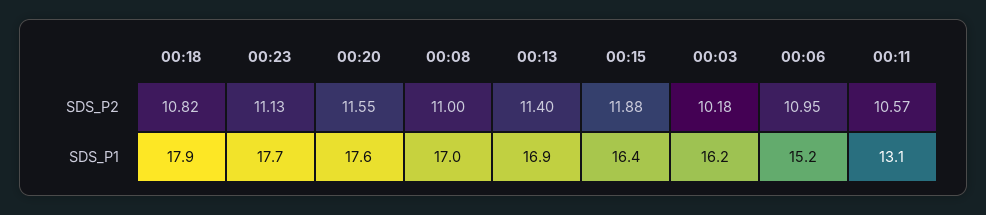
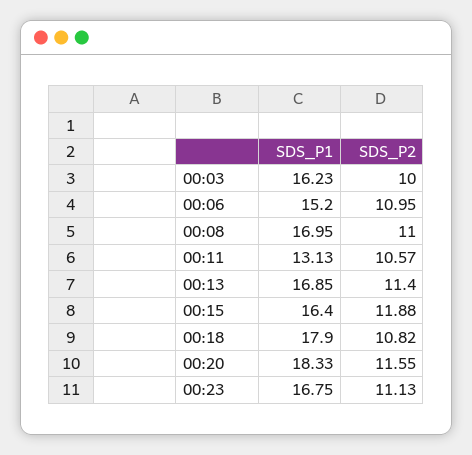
  {
    "00:18": {
      "SDS_P2": 10.82,
      "SDS_P1": 17.9
    },
    "00:23": {
      "SDS_P2": 11.13,
-     "SDS_P1": 17.7
+     "SDS_P1": 16.75
    },
    "00:20": {
      "SDS_P2": 11.55,
-     "SDS_P1": 17.6
+     "SDS_P1": 18.33
    },
    "00:08": {
      "SDS_P2": 11,
      "SDS_P1": 16.95
    },
    "00:13": {
      "SDS_P2": 11.4,
      "SDS_P1": 16.85
    },
    "00:15": {
      "SDS_P2": 11.88,
      "SDS_P1": 16.4
    },
    "00:03": {
-     "SDS_P2": 10.18,
+     "SDS_P2": 10,
      "SDS_P1": 16.23
    },
    "00:06": {
      "SDS_P2": 10.95,
      "SDS_P1": 15.2
    },
    "00:11": {
      "SDS_P2": 10.57,
      "SDS_P1": 13.13
    }
  }

